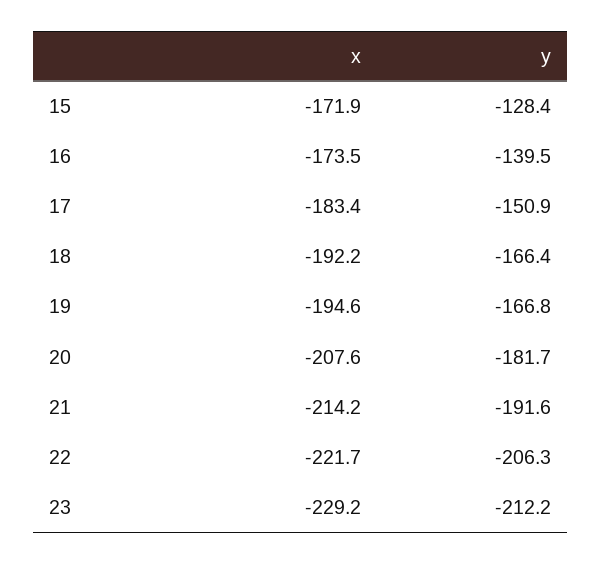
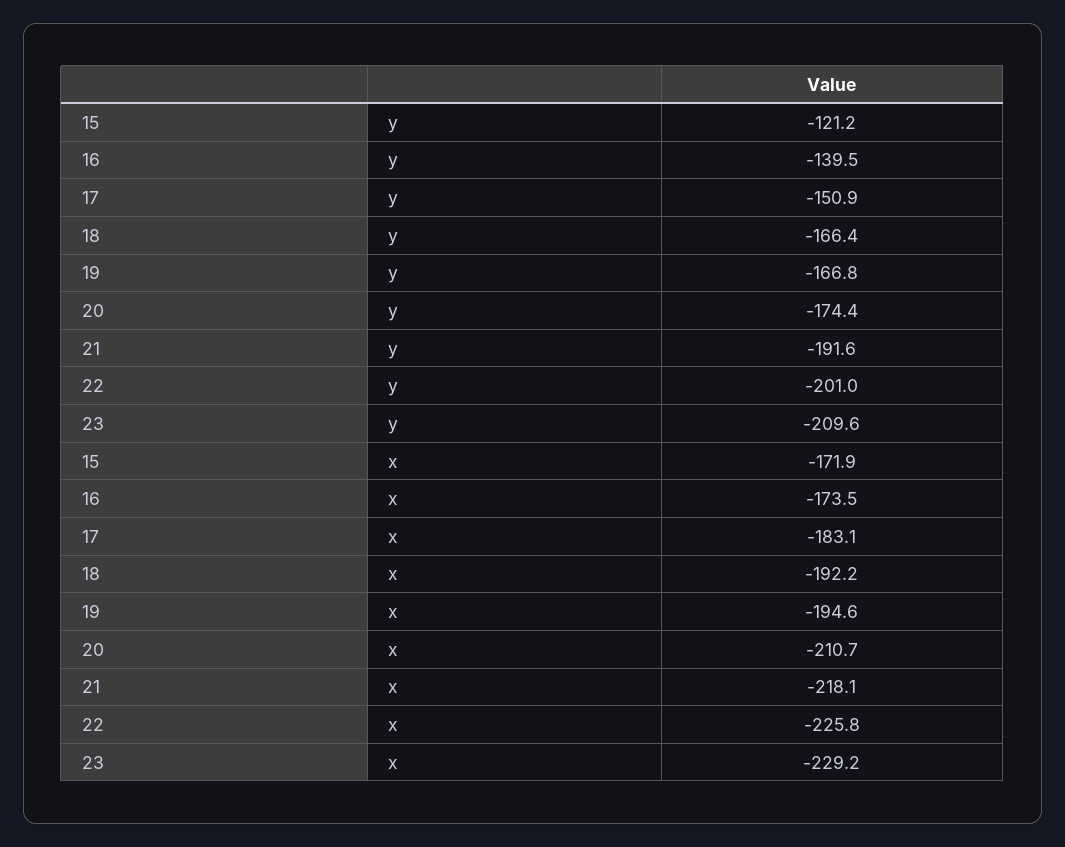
  {
    "x": {
      "15": -171.9,
      "16": -173.5,
-     "17": -183.4,
+     "17": -183.1,
      "18": -192.2,
      "19": -194.6,
-     "20": -207.6,
+     "20": -210.7,
-     "21": -214.2,
+     "21": -218.1,
-     "22": -221.7,
+     "22": -225.8,
      "23": -229.2
    },
    "y": {
-     "15": -128.4,
+     "15": -121.2,
      "16": -139.5,
      "17": -150.9,
      "18": -166.4,
      "19": -166.8,
-     "20": -181.7,
+     "20": -174.4,
      "21": -191.6,
-     "22": -206.3,
+     "22": -201,
-     "23": -212.2
+     "23": -209.6
    }
  }

